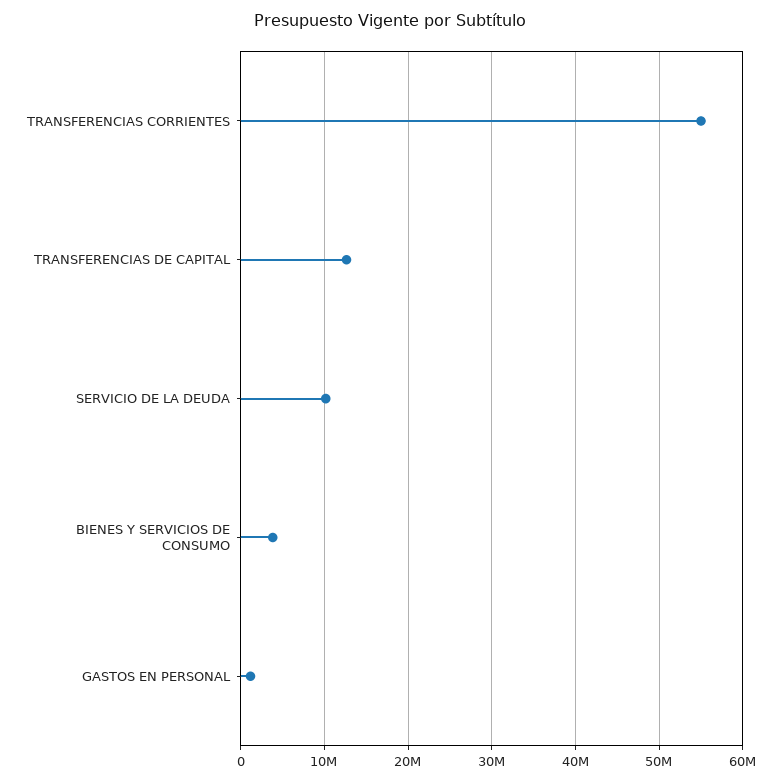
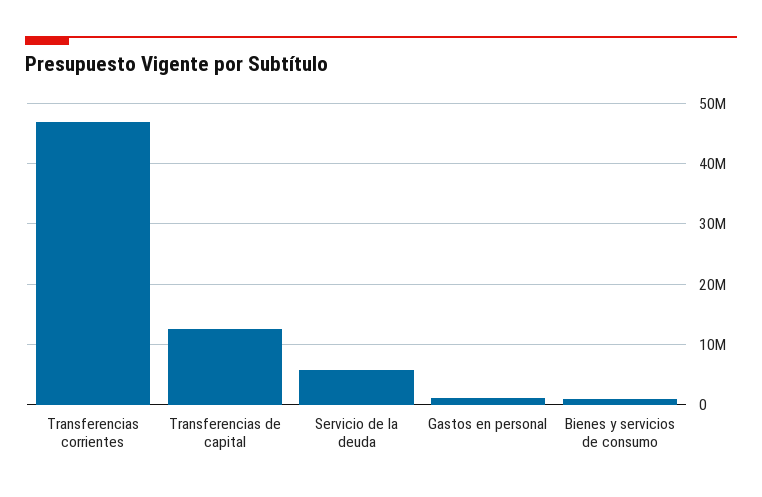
  {
-   "TRANSFERENCIAS CORRIENTES": 55000000,
+   "TRANSFERENCIAS CORRIENTES": 47000000,
    "TRANSFERENCIAS DE CAPITAL": 13000000,
-   "SERVICIO DE LA DEUDA": 10000000,
+   "SERVICIO DE LA DEUDA": 6000000,
-   "BIENES Y SERVICIOS DE CONSUMO": 4000000,
+   "BIENES Y SERVICIOS DE CONSUMO": 1000000,
    "GASTOS EN PERSONAL": 1000000
  }

